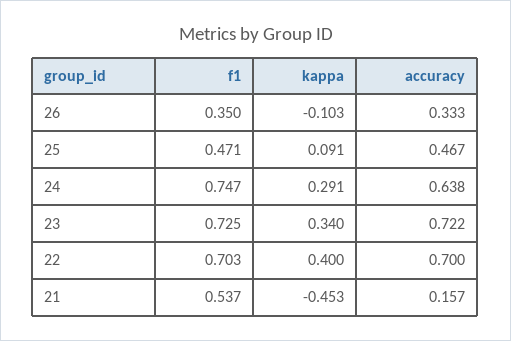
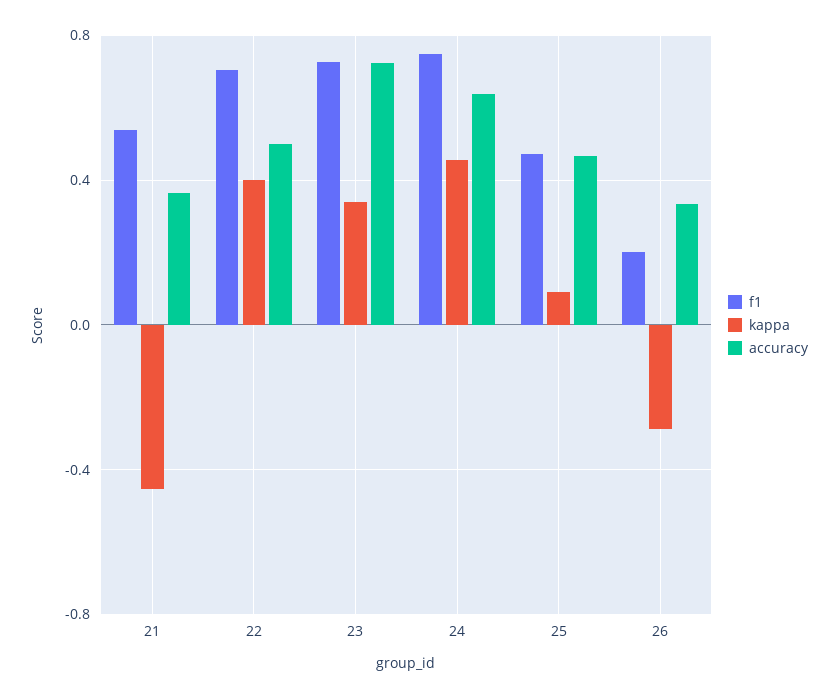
  {
    "f1": {
-     "26": 0.35,
+     "26": 0.2,
      "25": 0.471,
      "24": 0.747,
      "23": 0.725,
      "22": 0.703,
      "21": 0.537
    },
    "kappa": {
-     "26": -0.103,
+     "26": -0.3,
      "25": 0.091,
-     "24": 0.291,
+     "24": 0.45,
      "23": 0.34,
      "22": 0.4,
      "21": -0.453
    },
    "accuracy": {
      "26": 0.333,
      "25": 0.467,
      "24": 0.638,
      "23": 0.722,
-     "22": 0.7,
+     "22": 0.5,
-     "21": 0.157
+     "21": 0.35
    }
  }

